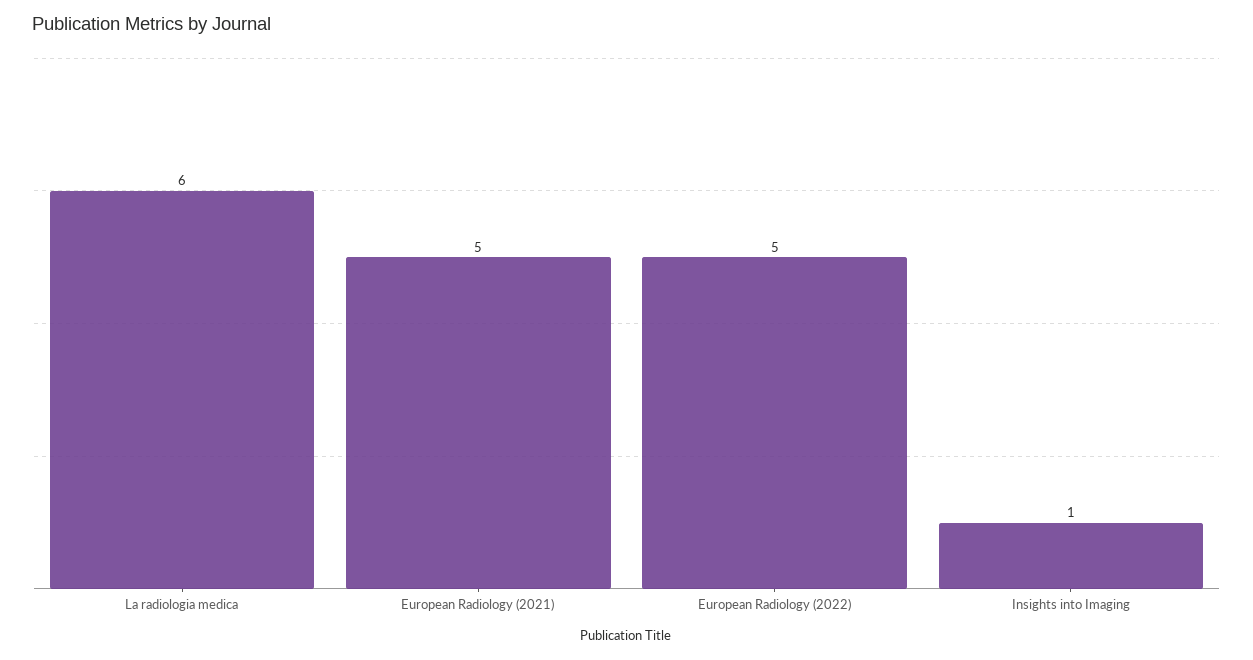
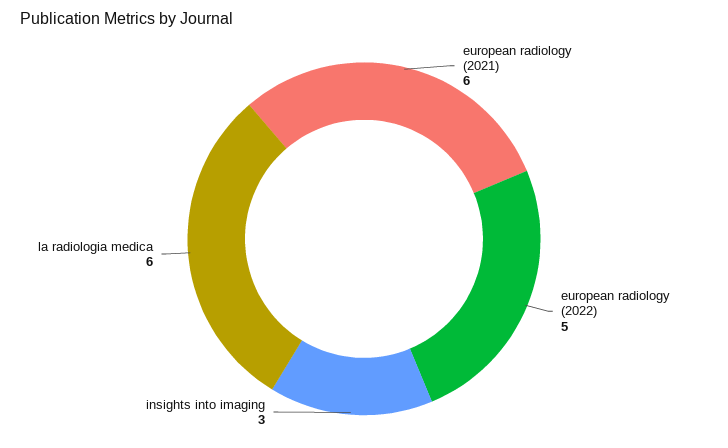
  {
    "La radiologia medica": 6,
-   "European Radiology (2021)": 5,
+   "European Radiology (2021)": 6,
    "European Radiology (2022)": 5,
-   "Insights into Imaging": 1
+   "Insights into Imaging": 3
  }

